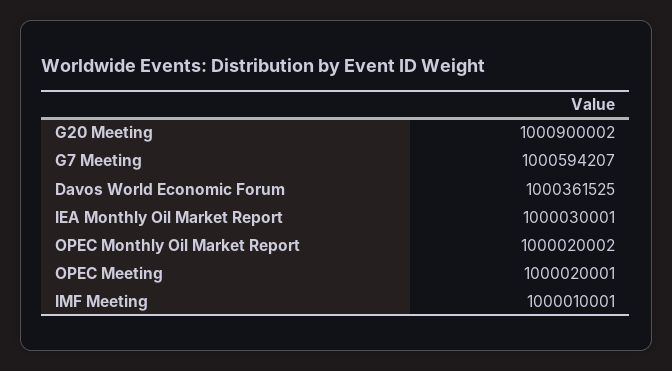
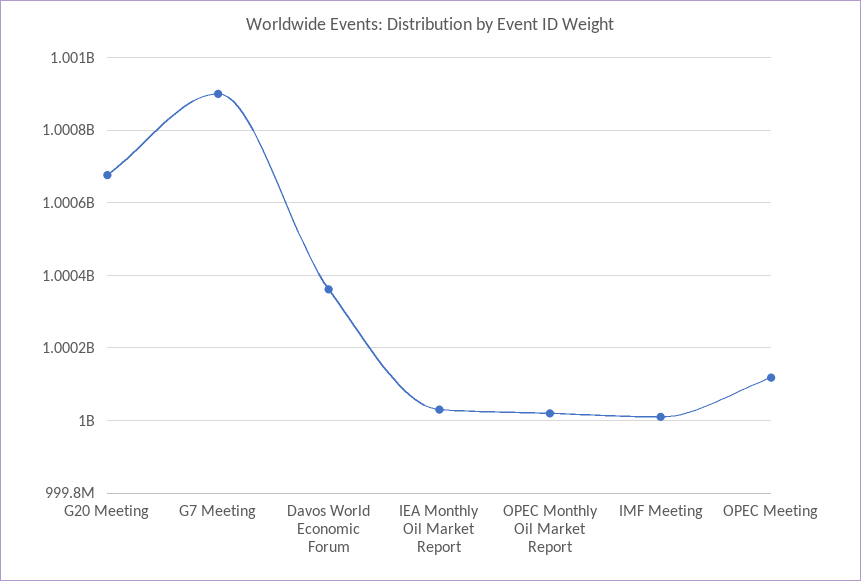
  {
-   "G20 Meeting": 1000900002,
+   "G20 Meeting": 1000680000,
-   "G7 Meeting": 1000594207,
+   "G7 Meeting": 1000900000,
    "Davos World Economic Forum": 1000361525,
    "IEA Monthly Oil Market Report": 1000030001,
    "OPEC Monthly Oil Market Report": 1000020002,
-   "OPEC Meeting": 1000020001,
+   "OPEC Meeting": 1000120000,
    "IMF Meeting": 1000010001
  }

